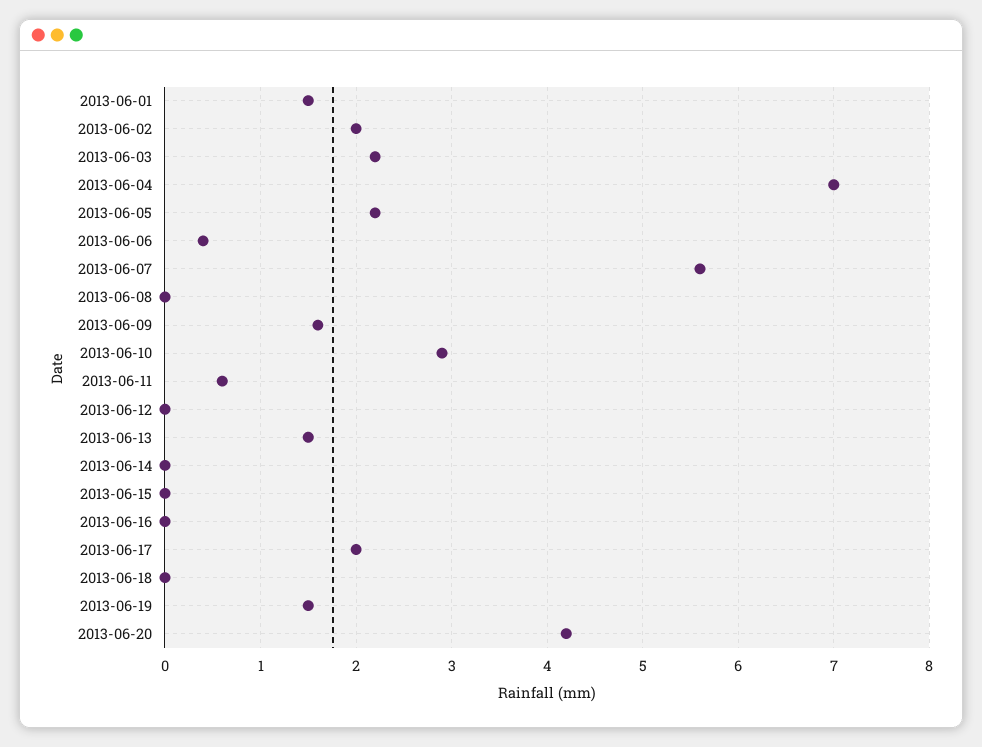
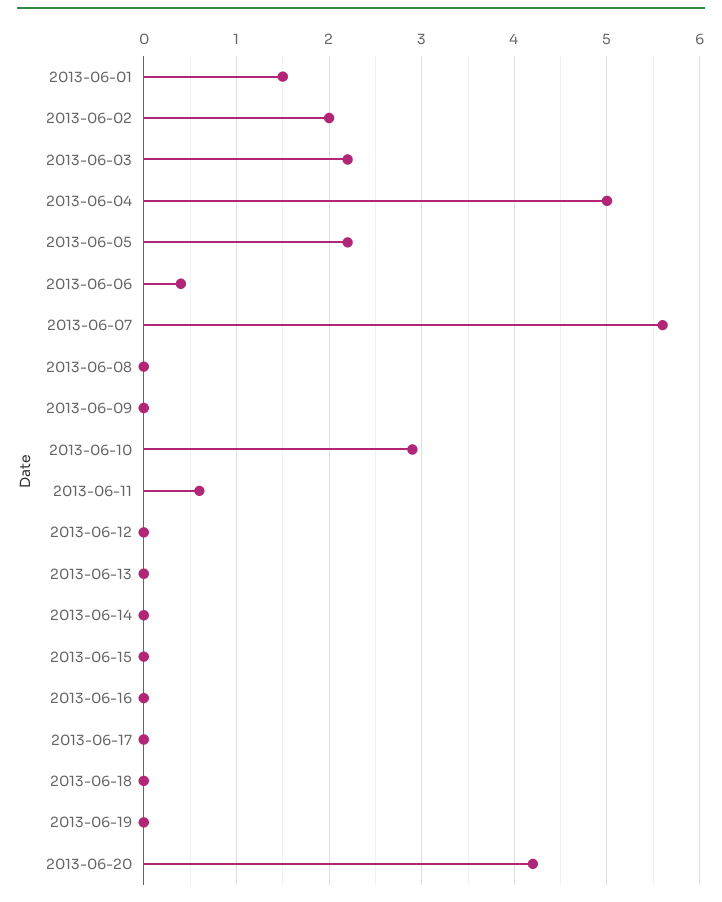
  {
    "2013-06-01": 1.5,
    "2013-06-02": 2,
    "2013-06-03": 2.2,
-   "2013-06-04": 7,
+   "2013-06-04": 5,
    "2013-06-05": 2.2,
    "2013-06-06": 0.4,
    "2013-06-07": 5.6,
    "2013-06-08": 0,
-   "2013-06-09": 1.6,
+   "2013-06-09": 0,
    "2013-06-10": 2.9,
    "2013-06-11": 0.6,
    "2013-06-12": 0,
-   "2013-06-13": 1.5,
+   "2013-06-13": 0,
    "2013-06-14": 0,
    "2013-06-15": 0,
    "2013-06-16": 0,
-   "2013-06-17": 2,
+   "2013-06-17": 0,
    "2013-06-18": 0,
-   "2013-06-19": 1.5,
+   "2013-06-19": 0,
    "2013-06-20": 4.2
  }

